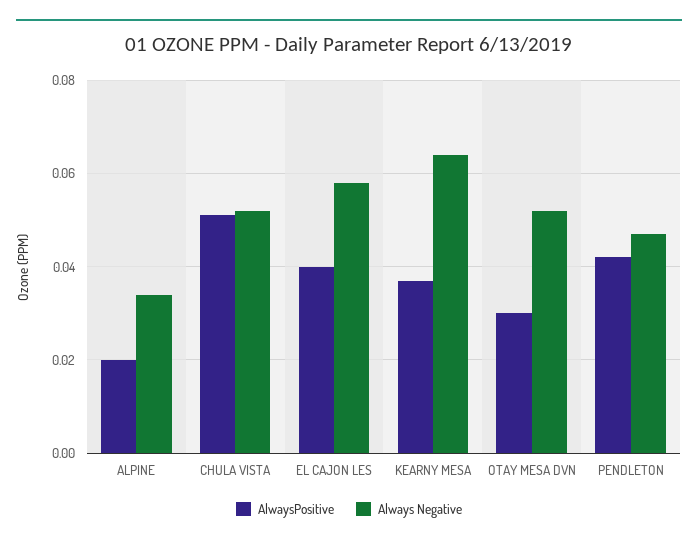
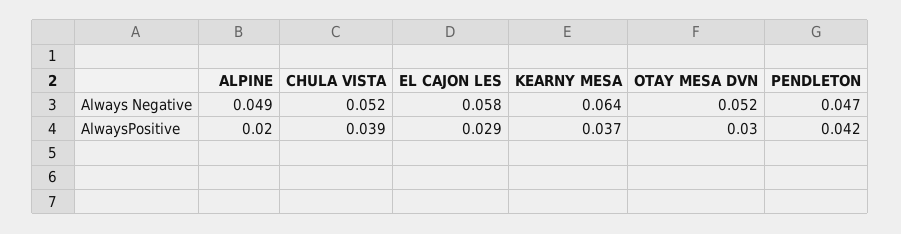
  {
    "AlwaysPositive": {
      "ALPINE": 0.02,
-     "CHULA VISTA": 0.05,
+     "CHULA VISTA": 0.039,
-     "EL CAJON LES": 0.04,
+     "EL CAJON LES": 0.029,
      "KEARNY MESA": 0.037,
      "OTAY MESA DVN": 0.03,
      "PENDLETON": 0.042
    },
    "Always Negative": {
-     "ALPINE": 0.035,
+     "ALPINE": 0.049,
      "CHULA VISTA": 0.052,
      "EL CAJON LES": 0.058,
      "KEARNY MESA": 0.064,
      "OTAY MESA DVN": 0.052,
      "PENDLETON": 0.047
    }
  }

